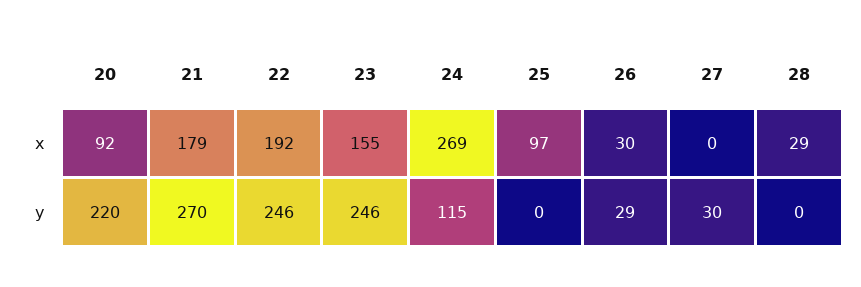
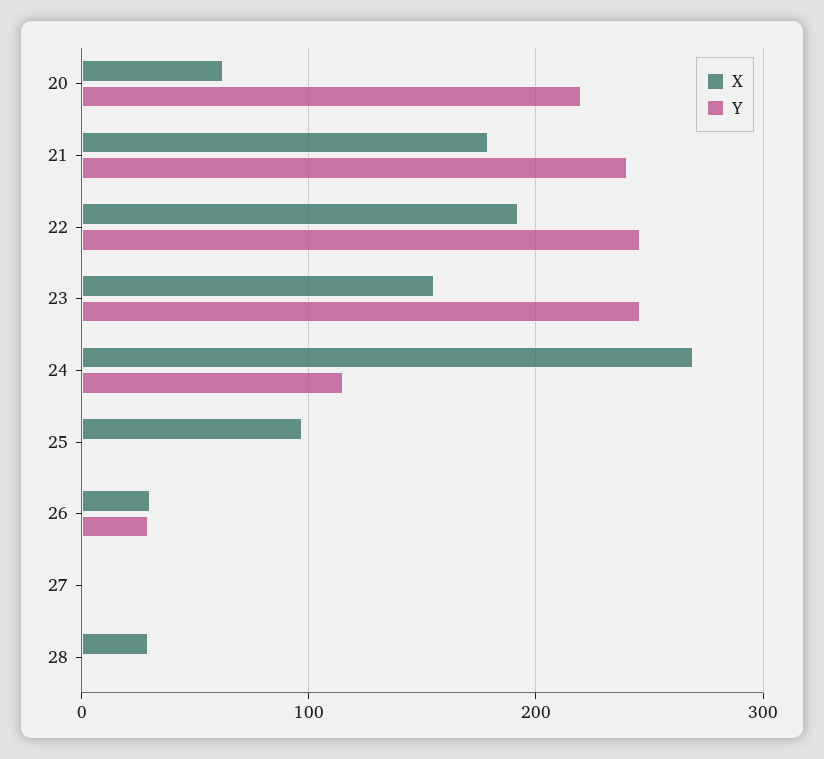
  {
    "x": {
-     "20": 92,
+     "20": 60,
      "21": 179,
      "22": 192,
      "23": 155,
      "24": 269,
      "25": 97,
      "26": 30,
      "27": 0,
      "28": 29
    },
    "y": {
      "20": 220,
-     "21": 270,
+     "21": 240,
      "22": 246,
      "23": 246,
      "24": 115,
      "25": 0,
      "26": 29,
-     "27": 30,
+     "27": 0,
      "28": 0
    }
  }

